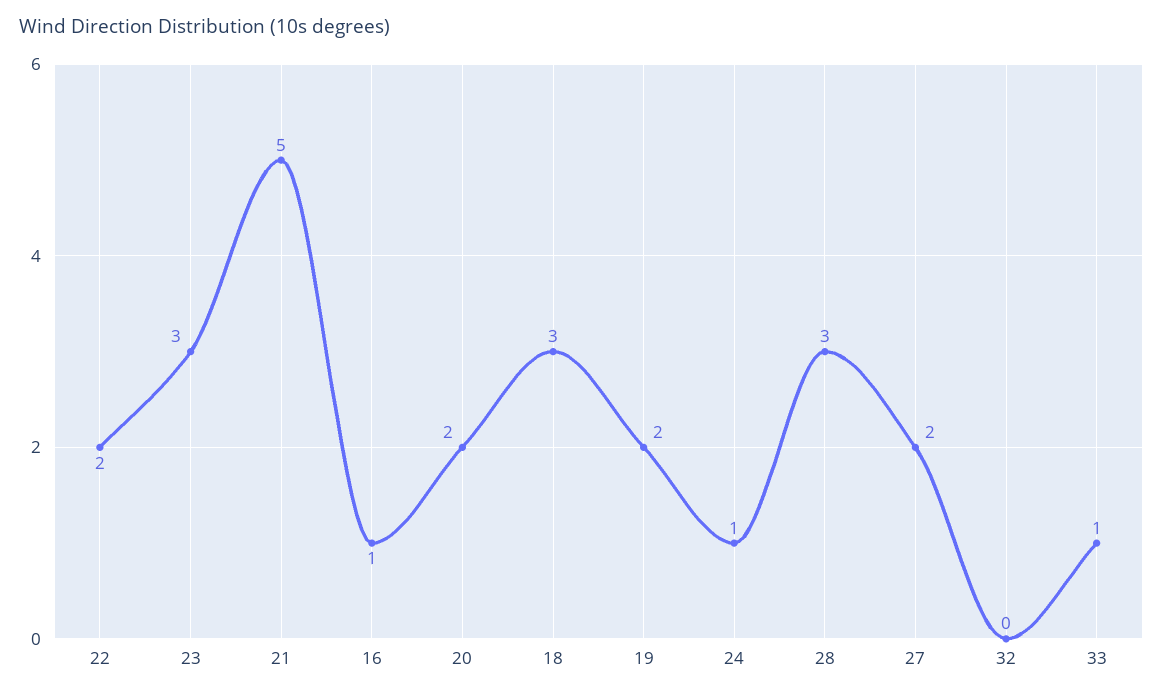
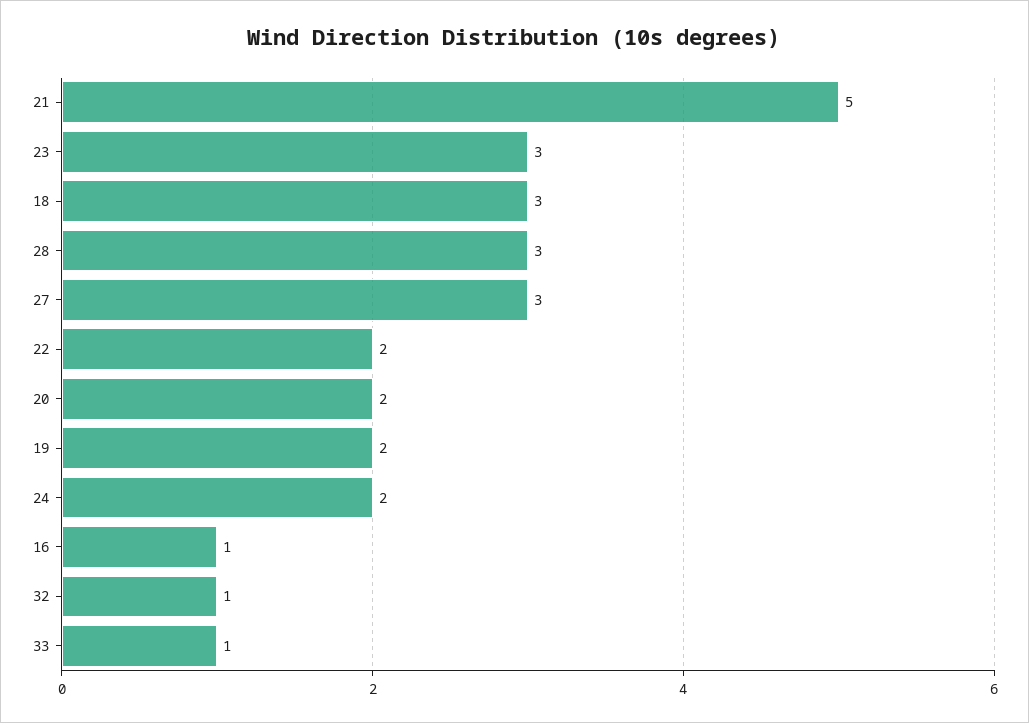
  {
    "22": 2,
    "23": 3,
    "21": 5,
    "16": 1,
    "20": 2,
    "18": 3,
    "19": 2,
-   "24": 1,
+   "24": 2,
    "28": 3,
-   "27": 2,
+   "27": 3,
-   "32": 0,
+   "32": 1,
    "33": 1
  }

